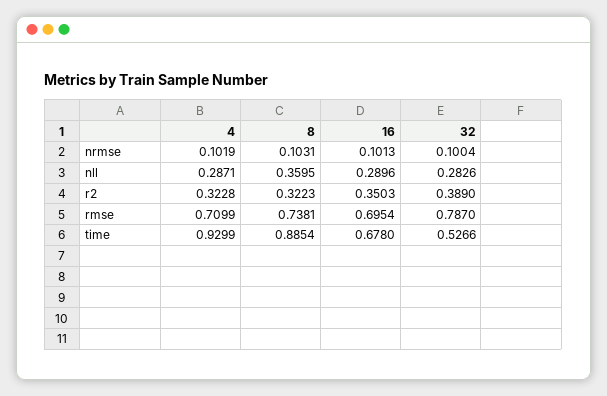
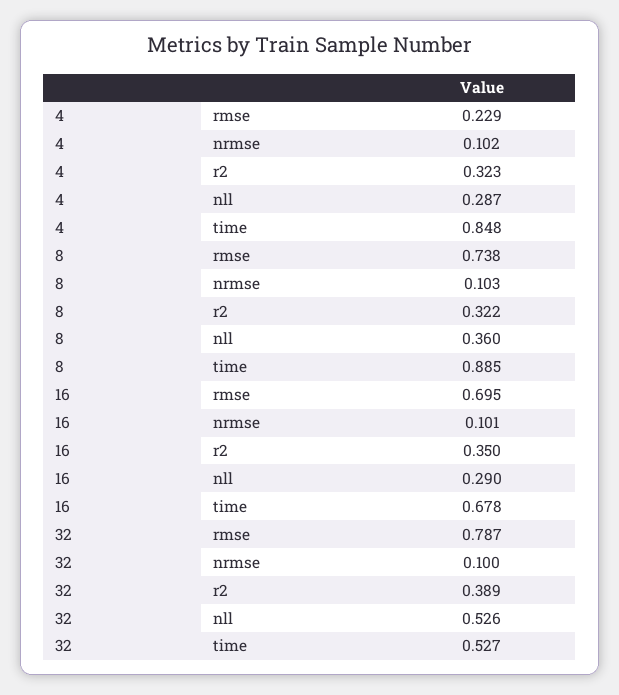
  {
    "4": {
      "nrmse": 0.1019,
      "nll": 0.2871,
      "r2": 0.3228,
-     "rmse": 0.7099,
+     "rmse": 0.229,
-     "time": 0.9299
+     "time": 0.848
    },
    "8": {
      "nrmse": 0.1031,
      "nll": 0.3595,
      "r2": 0.3223,
      "rmse": 0.7381,
      "time": 0.8854
    },
    "16": {
      "nrmse": 0.1013,
      "nll": 0.2896,
      "r2": 0.3503,
      "rmse": 0.6954,
      "time": 0.678
    },
    "32": {
      "nrmse": 0.1004,
-     "nll": 0.2826,
+     "nll": 0.526,
      "r2": 0.389,
      "rmse": 0.787,
      "time": 0.5266
    }
  }

